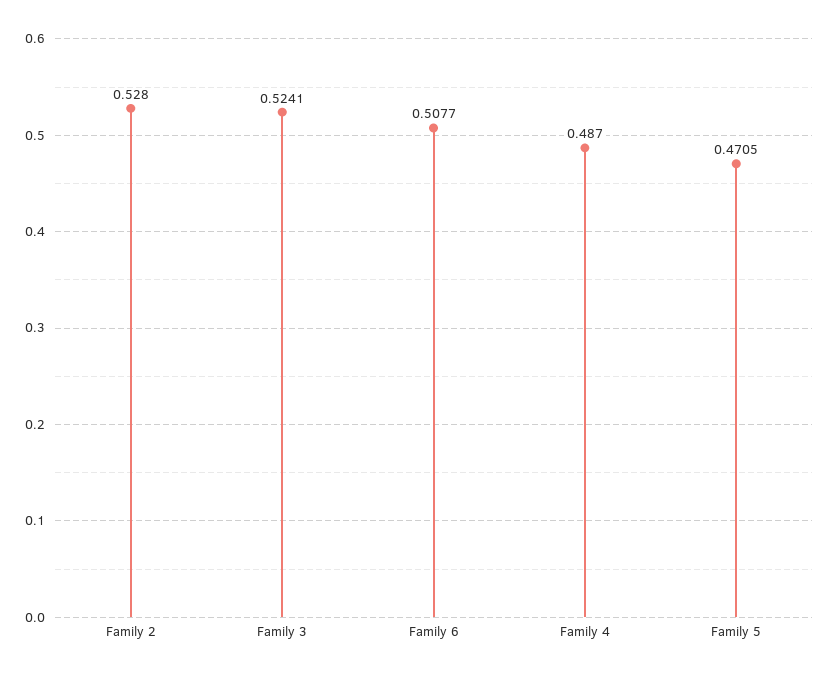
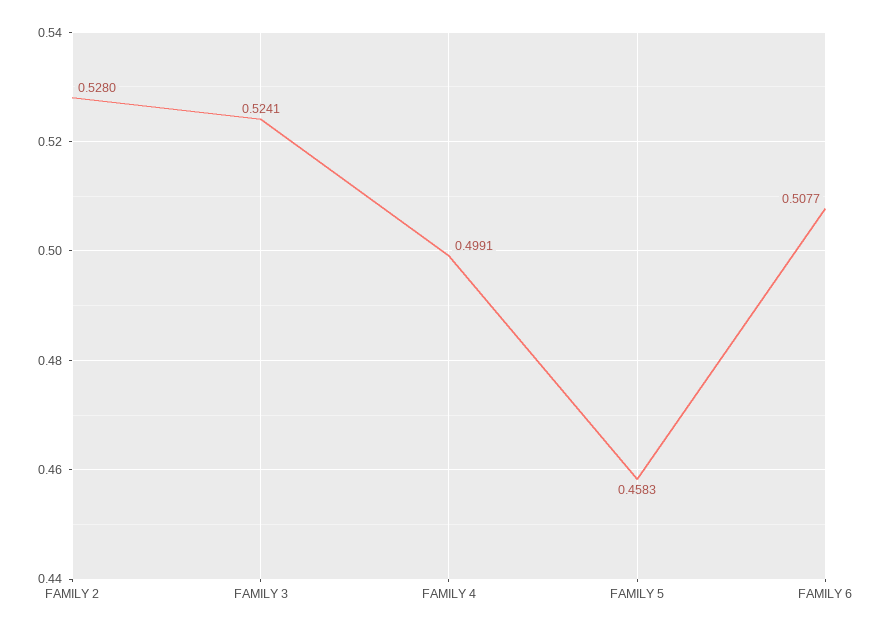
  {
    "Family 2": 0.528,
    "Family 3": 0.5241,
    "Family 6": 0.5077,
-   "Family 4": 0.487,
+   "Family 4": 0.4991,
-   "Family 5": 0.4705
+   "Family 5": 0.4583
  }

